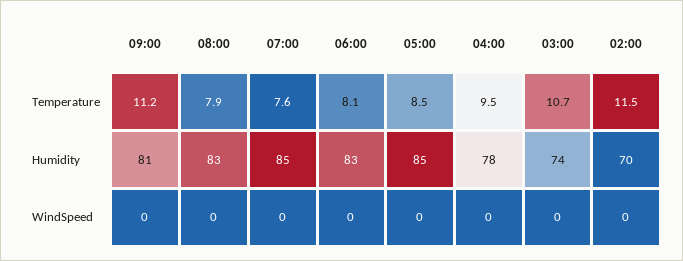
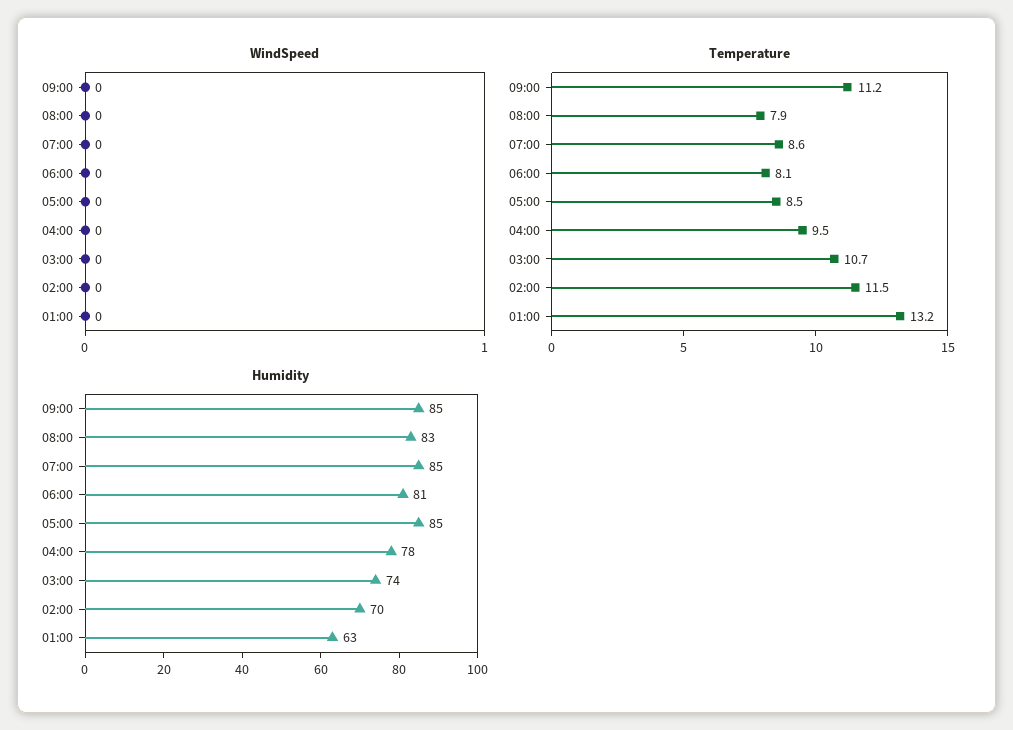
  {
    "Temperature": {
      "09:00": 11.2,
      "08:00": 7.9,
-     "07:00": 7.6,
+     "07:00": 8.6,
      "06:00": 8.1,
      "05:00": 8.5,
      "04:00": 9.5,
      "03:00": 10.7,
-     "02:00": 11.5
+     "02:00": 11.5,
+     "01:00": 13.2
    },
    "Humidity": {
-     "09:00": 81,
+     "09:00": 85,
      "08:00": 83,
      "07:00": 85,
-     "06:00": 83,
+     "06:00": 81,
      "05:00": 85,
      "04:00": 78,
      "03:00": 74,
-     "02:00": 70
+     "02:00": 70,
+     "01:00": 63
    },
    "WindSpeed": {
      "09:00": 0,
      "08:00": 0,
      "07:00": 0,
      "06:00": 0,
      "05:00": 0,
      "04:00": 0,
      "03:00": 0,
-     "02:00": 0
+     "02:00": 0,
+     "01:00": 0
    }
  }

